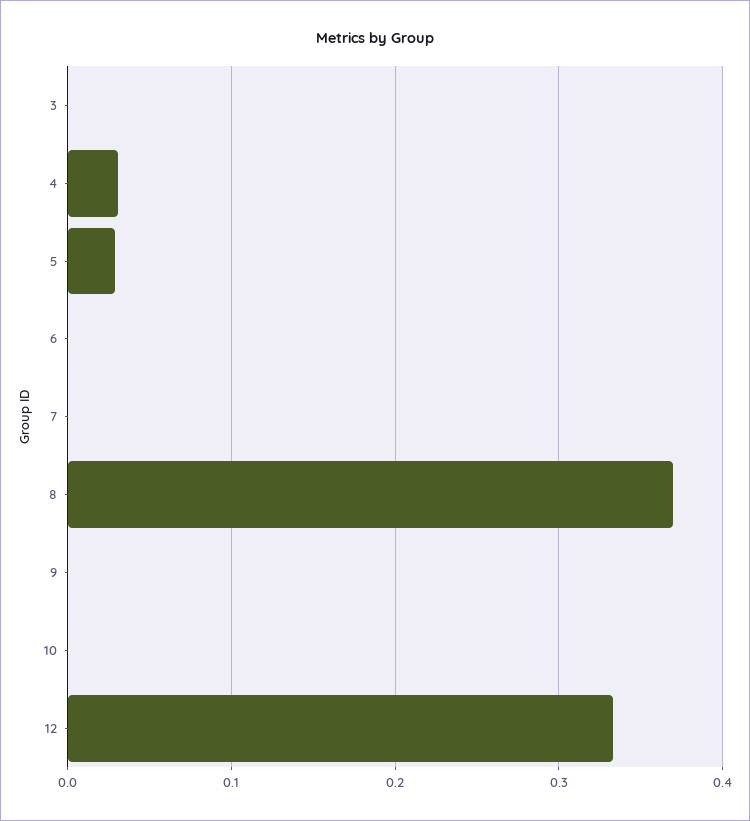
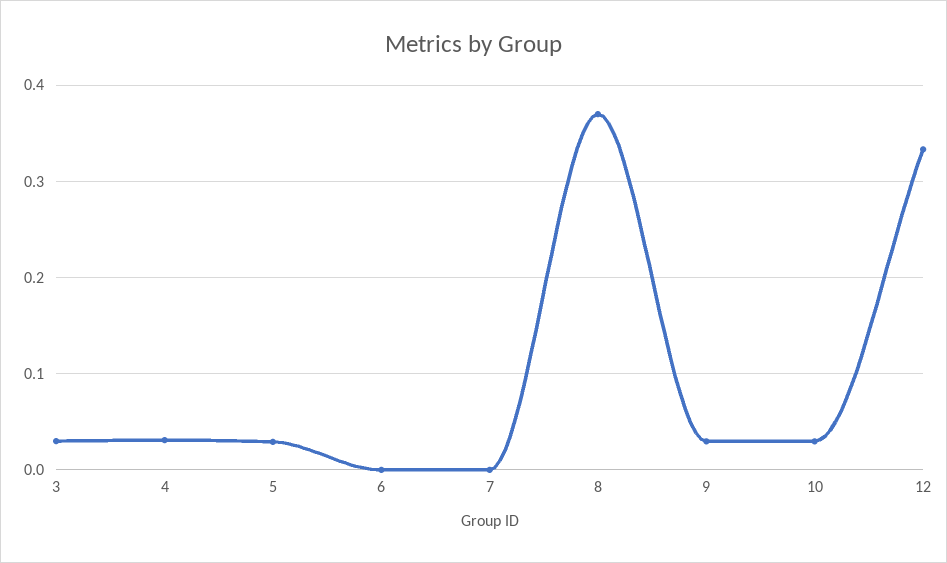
  {
-   "3": 0,
+   "3": 0.03,
    "4": 0.03,
    "5": 0.03,
    "6": 0,
    "7": 0,
    "8": 0.37,
-   "9": 0,
+   "9": 0.03,
-   "10": 0,
+   "10": 0.03,
    "12": 0.33
  }

